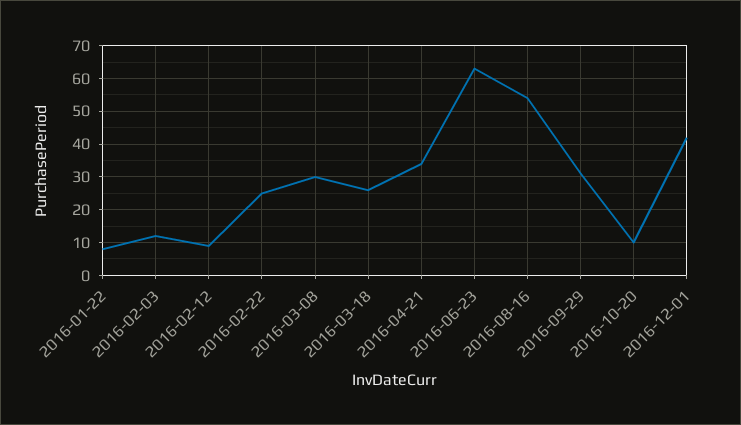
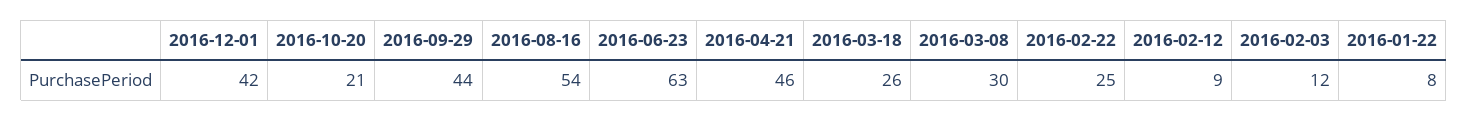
  {
    "2016-01-22": 8,
    "2016-02-03": 12,
    "2016-02-12": 9,
    "2016-02-22": 25,
    "2016-03-08": 30,
    "2016-03-18": 26,
-   "2016-04-21": 35,
+   "2016-04-21": 46,
    "2016-06-23": 63,
    "2016-08-16": 54,
-   "2016-09-29": 30,
+   "2016-09-29": 44,
-   "2016-10-20": 10,
+   "2016-10-20": 21,
    "2016-12-01": 42
  }

